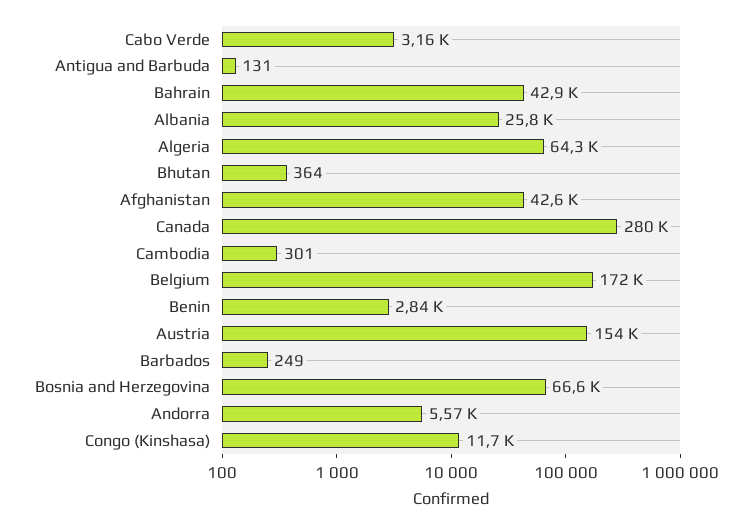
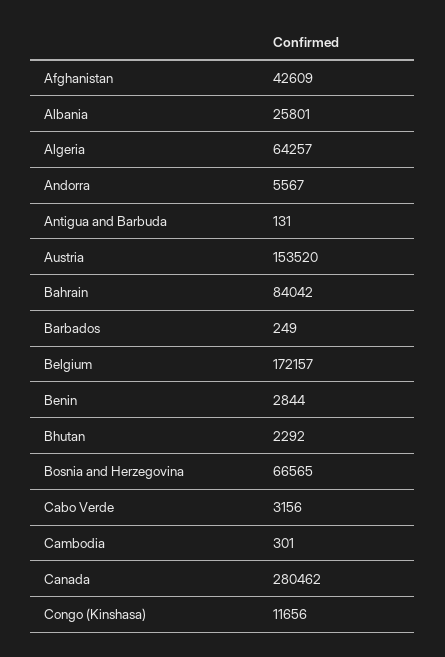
  {
    "Cabo Verde": 3156,
    "Antigua and Barbuda": 131,
-   "Bahrain": 42900,
+   "Bahrain": 84042,
    "Albania": 25801,
    "Algeria": 64257,
-   "Bhutan": 364,
+   "Bhutan": 2292,
    "Afghanistan": 42609,
    "Canada": 280462,
    "Cambodia": 301,
    "Belgium": 172157,
    "Benin": 2844,
    "Austria": 153520,
    "Barbados": 249,
    "Bosnia and Herzegovina": 66565,
    "Andorra": 5567,
    "Congo (Kinshasa)": 11656
  }

